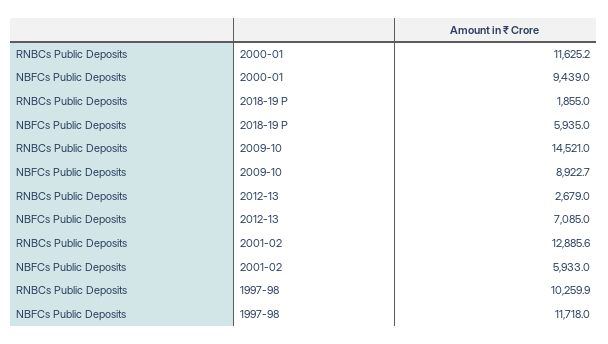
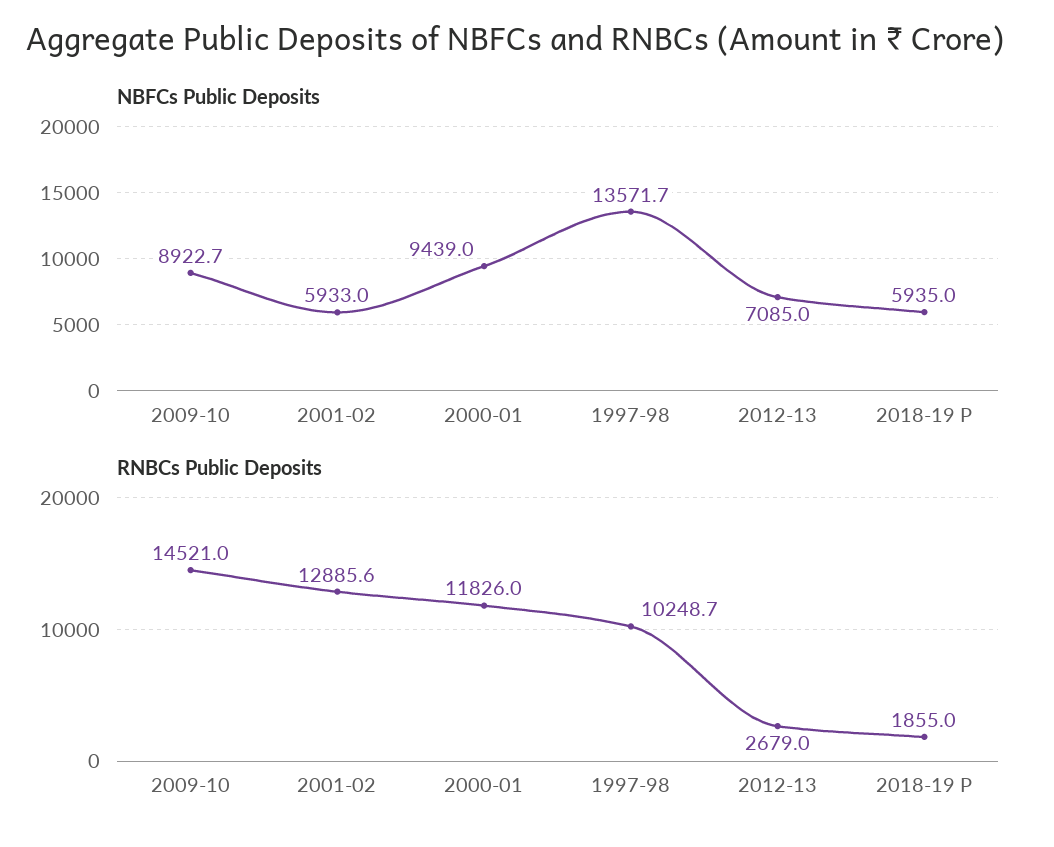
  {
    "RNBCs Public Deposits": {
-     "2000-01": 11625.2,
+     "2000-01": 11826,
      "2018-19 P": 1855,
      "2009-10": 14521,
      "2012-13": 2679,
      "2001-02": 12885.6,
-     "1997-98": 10259.9
+     "1997-98": 10248.7
    },
    "NBFCs Public Deposits": {
      "2000-01": 9439,
      "2018-19 P": 5935,
      "2009-10": 8922.7,
      "2012-13": 7085,
      "2001-02": 5933,
-     "1997-98": 11718
+     "1997-98": 13571.7
    }
  }

